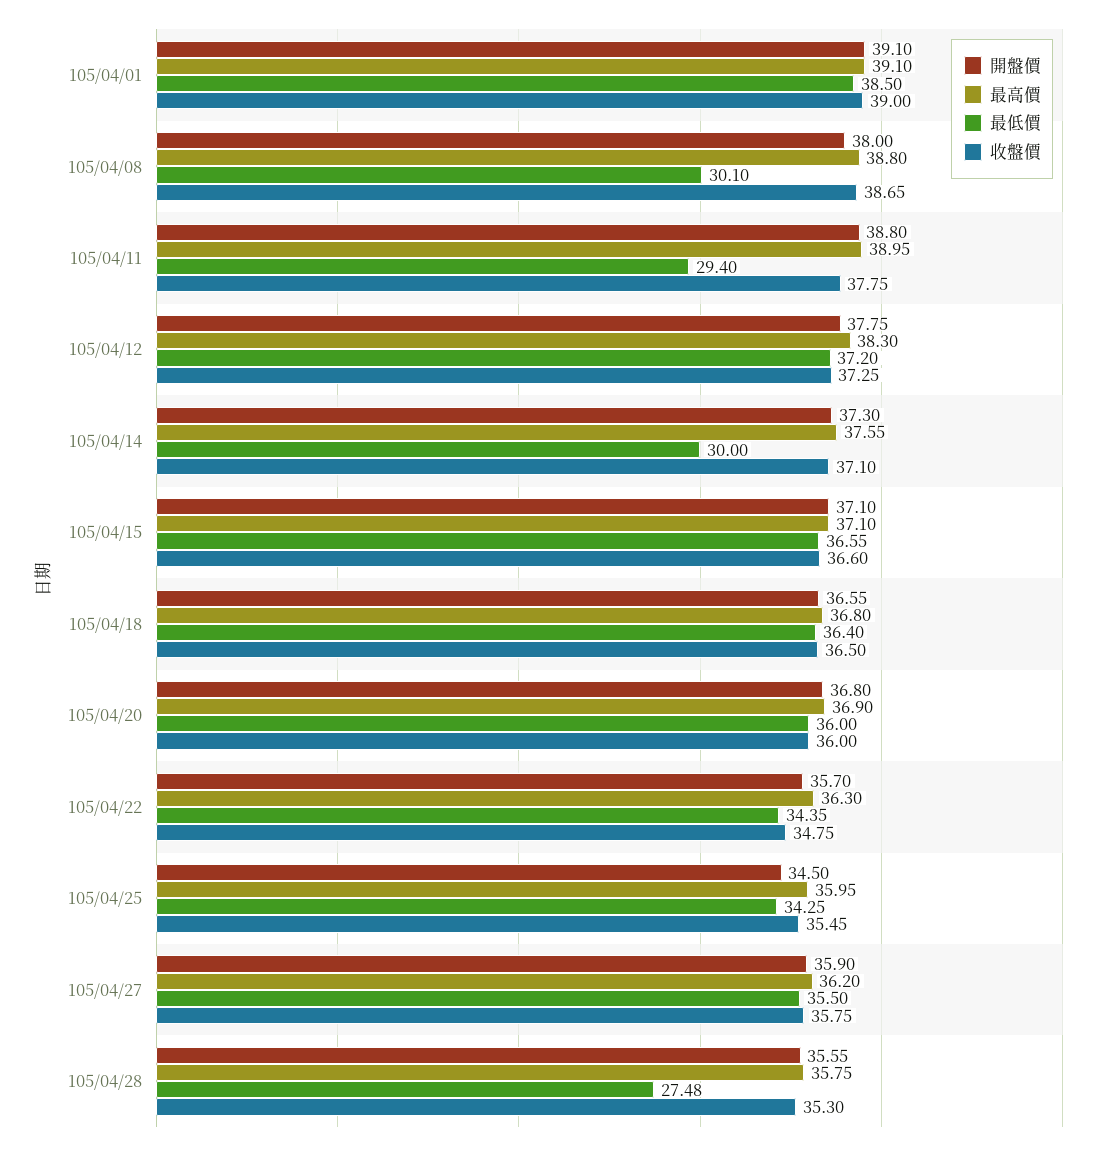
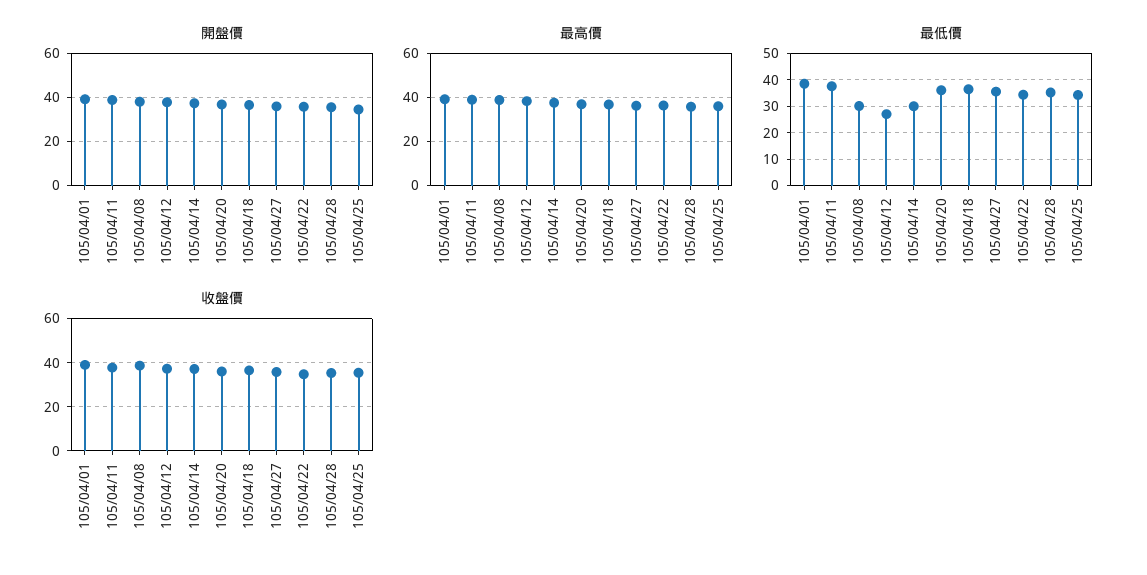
  {
    "開盤價": {
      "105/04/01": 39.1,
      "105/04/08": 38,
      "105/04/11": 38.8,
      "105/04/12": 37.75,
      "105/04/14": 37.3,
-     "105/04/15": 37.1,
      "105/04/18": 36.55,
      "105/04/20": 36.8,
      "105/04/22": 35.7,
      "105/04/25": 34.5,
      "105/04/27": 35.9,
      "105/04/28": 35.55
    },
    "最高價": {
      "105/04/01": 39.1,
      "105/04/08": 38.8,
      "105/04/11": 38.95,
      "105/04/12": 38.3,
      "105/04/14": 37.55,
-     "105/04/15": 37.1,
      "105/04/18": 36.8,
      "105/04/20": 36.9,
      "105/04/22": 36.3,
      "105/04/25": 35.95,
      "105/04/27": 36.2,
      "105/04/28": 35.75
    },
    "最低價": {
      "105/04/01": 38.5,
      "105/04/08": 30.1,
-     "105/04/11": 29.4,
+     "105/04/11": 37.5,
-     "105/04/12": 37.2,
+     "105/04/12": 27.5,
      "105/04/14": 30,
-     "105/04/15": 36.55,
      "105/04/18": 36.4,
      "105/04/20": 36,
      "105/04/22": 34.35,
      "105/04/25": 34.25,
      "105/04/27": 35.5,
-     "105/04/28": 27.48
+     "105/04/28": 35
    },
    "收盤價": {
      "105/04/01": 39,
      "105/04/08": 38.65,
      "105/04/11": 37.75,
      "105/04/12": 37.25,
      "105/04/14": 37.1,
-     "105/04/15": 36.6,
      "105/04/18": 36.5,
      "105/04/20": 36,
      "105/04/22": 34.75,
      "105/04/25": 35.45,
      "105/04/27": 35.75,
      "105/04/28": 35.3
    }
  }

